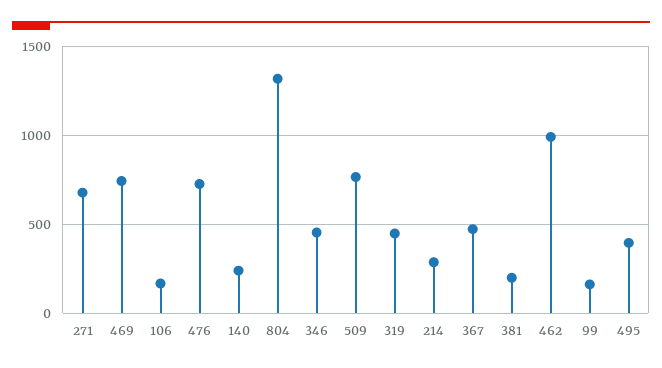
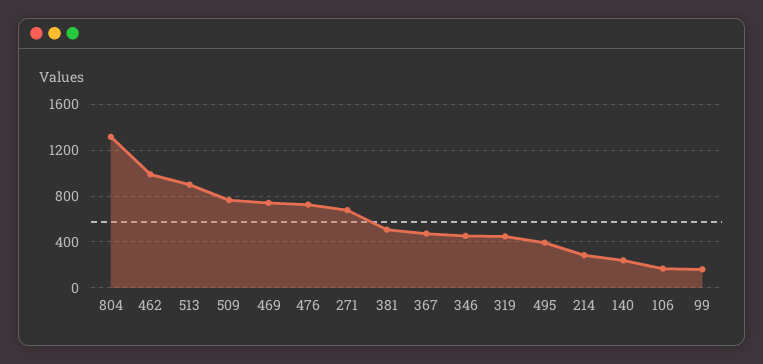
  {
    "271": 700,
    "469": 750,
    "106": 150,
    "476": 750,
    "140": 250,
    "804": 1300,
    "346": 450,
    "509": 750,
    "319": 450,
    "214": 300,
    "367": 450,
-   "381": 200,
+   "381": 500,
    "462": 1000,
    "99": 150,
-   "495": 400
+   "495": 400,
+   "513": 900
  }

